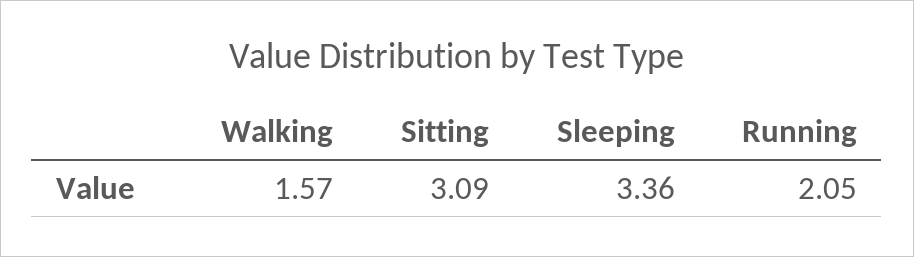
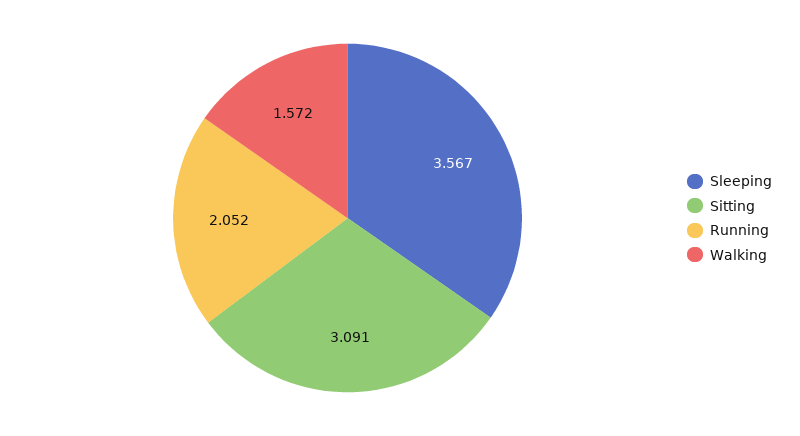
  {
    "Walking": 1.572,
    "Sitting": 3.091,
-   "Sleeping": 3.36,
+   "Sleeping": 3.567,
    "Running": 2.052
  }

